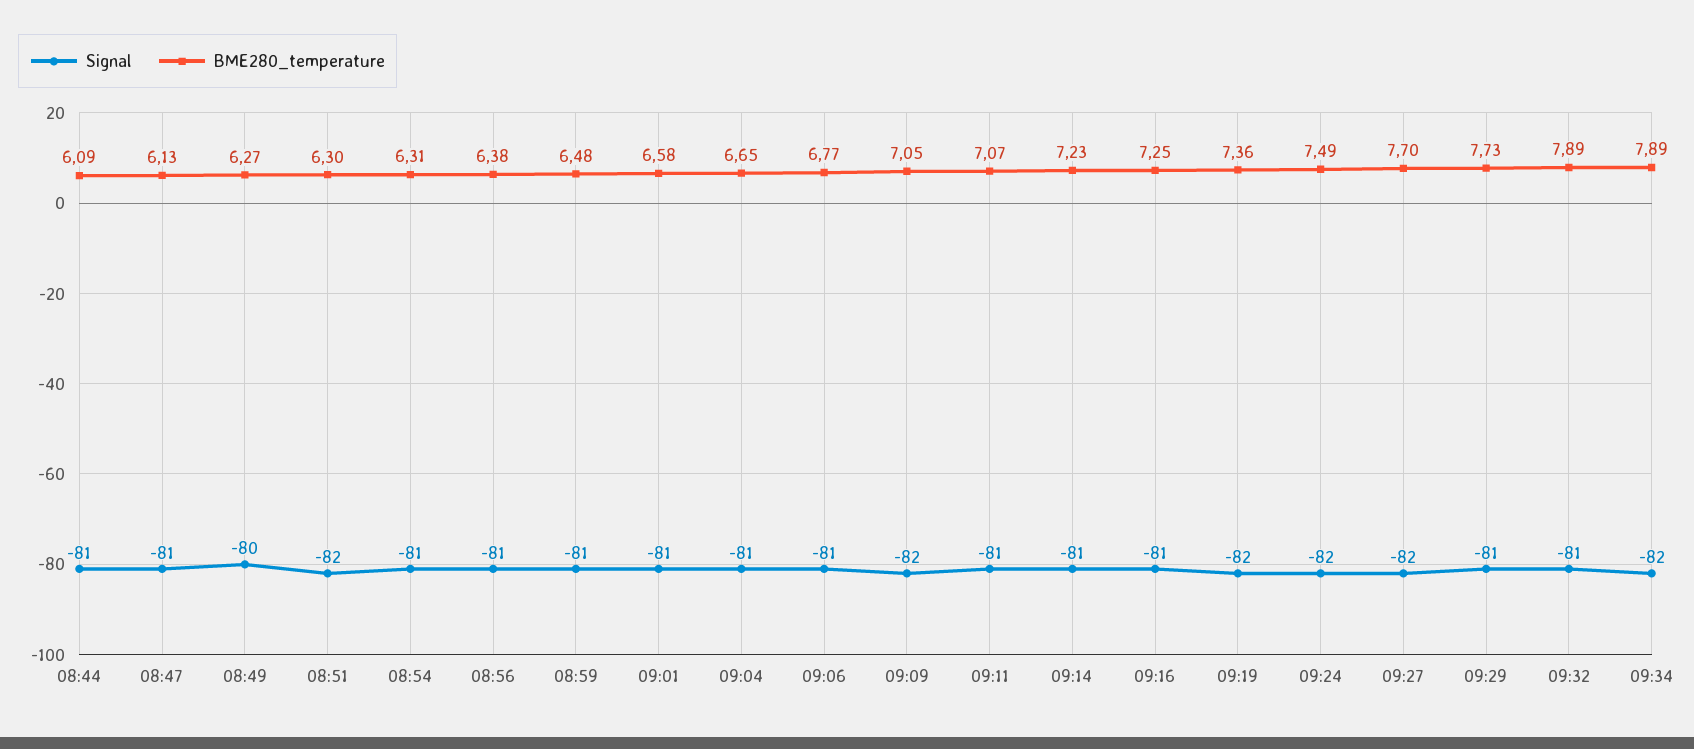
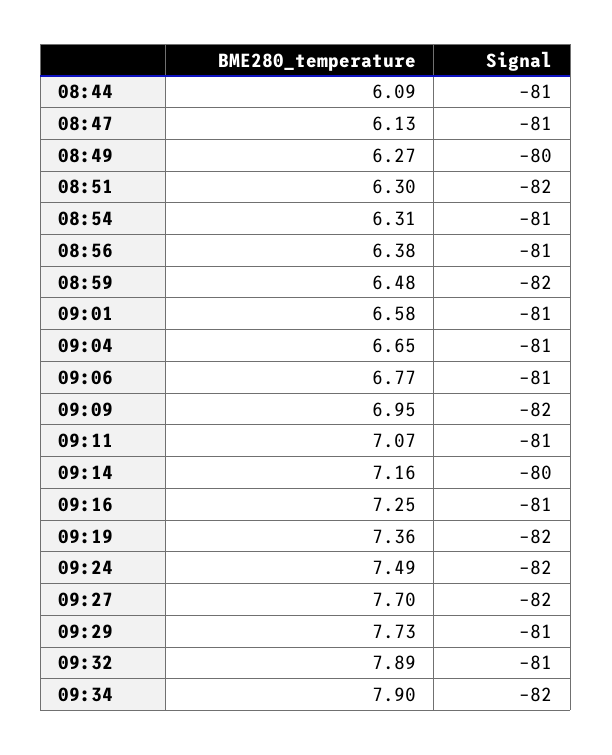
  {
    "Signal": {
      "08:44": -81,
      "08:47": -81,
      "08:49": -80,
      "08:51": -82,
      "08:54": -81,
      "08:56": -81,
-     "08:59": -81,
+     "08:59": -82,
      "09:01": -81,
      "09:04": -81,
      "09:06": -81,
      "09:09": -82,
      "09:11": -81,
-     "09:14": -81,
+     "09:14": -80,
      "09:16": -81,
      "09:19": -82,
      "09:24": -82,
      "09:27": -82,
      "09:29": -81,
      "09:32": -81,
      "09:34": -82
    },
    "BME280_temperature": {
      "08:44": 6.09,
      "08:47": 6.13,
      "08:49": 6.27,
      "08:51": 6.3,
      "08:54": 6.31,
      "08:56": 6.38,
      "08:59": 6.48,
      "09:01": 6.58,
      "09:04": 6.65,
      "09:06": 6.77,
-     "09:09": 7.05,
+     "09:09": 6.95,
      "09:11": 7.07,
-     "09:14": 7.23,
+     "09:14": 7.16,
      "09:16": 7.25,
      "09:19": 7.36,
      "09:24": 7.49,
      "09:27": 7.7,
      "09:29": 7.73,
      "09:32": 7.89,
-     "09:34": 7.89
+     "09:34": 7.9
    }
  }

